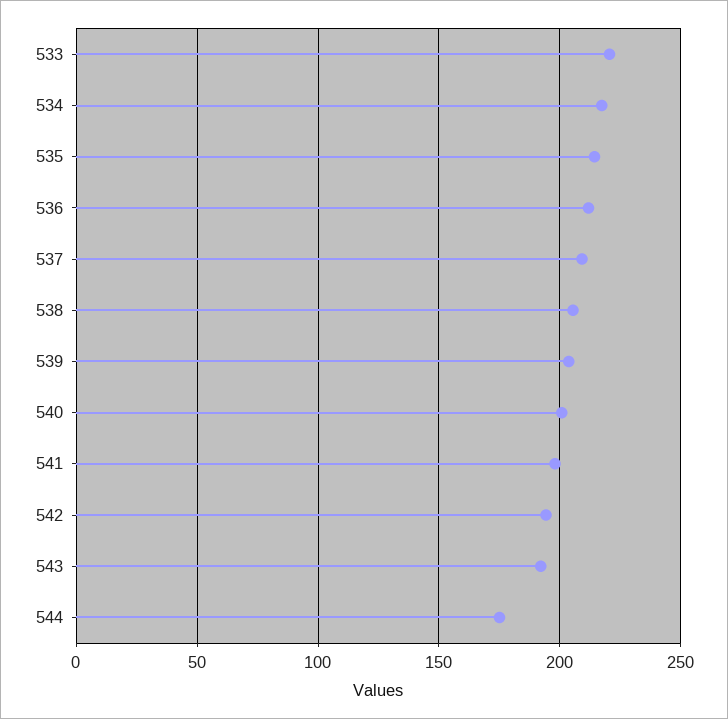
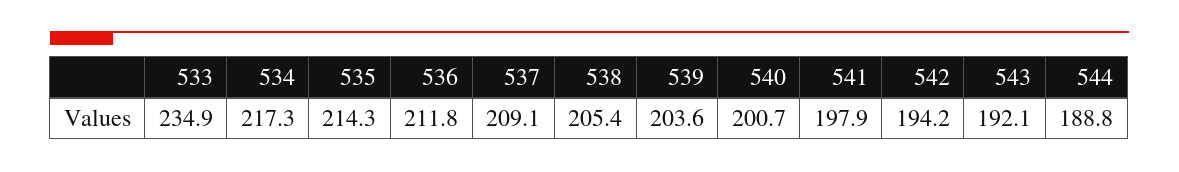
  {
-   "533": 220,
+   "533": 234.9,
    "534": 217.3,
    "535": 214.3,
    "536": 211.8,
    "537": 209.1,
    "538": 205.4,
    "539": 203.6,
    "540": 200.7,
    "541": 197.9,
    "542": 194.2,
    "543": 192.1,
-   "544": 175
+   "544": 188.8
  }

